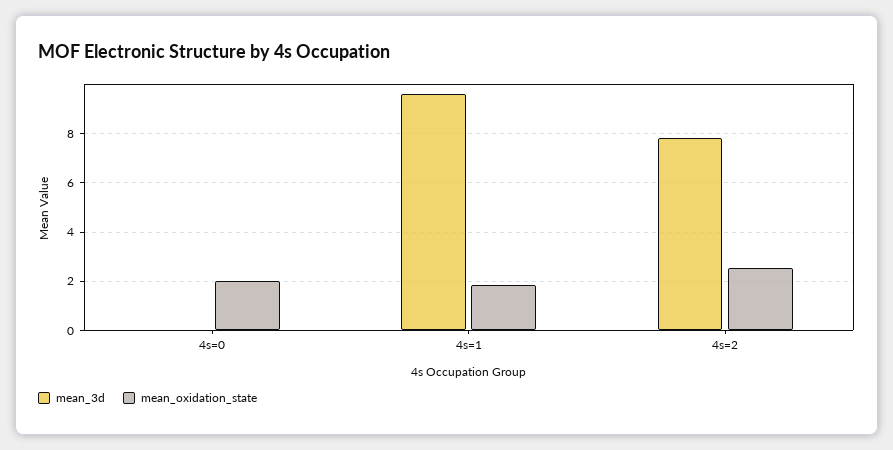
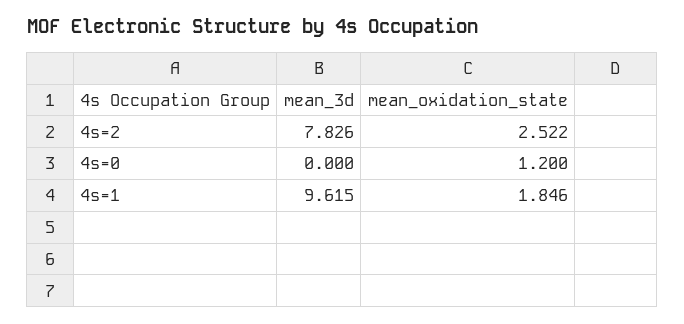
  {
    "mean_3d": {
      "4s=0": 0,
      "4s=1": 9.615,
      "4s=2": 7.826
    },
    "mean_oxidation_state": {
-     "4s=0": 2,
+     "4s=0": 1.2,
      "4s=1": 1.846,
      "4s=2": 2.522
    }
  }

